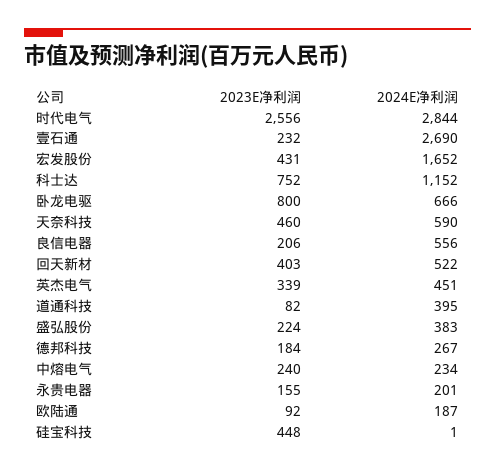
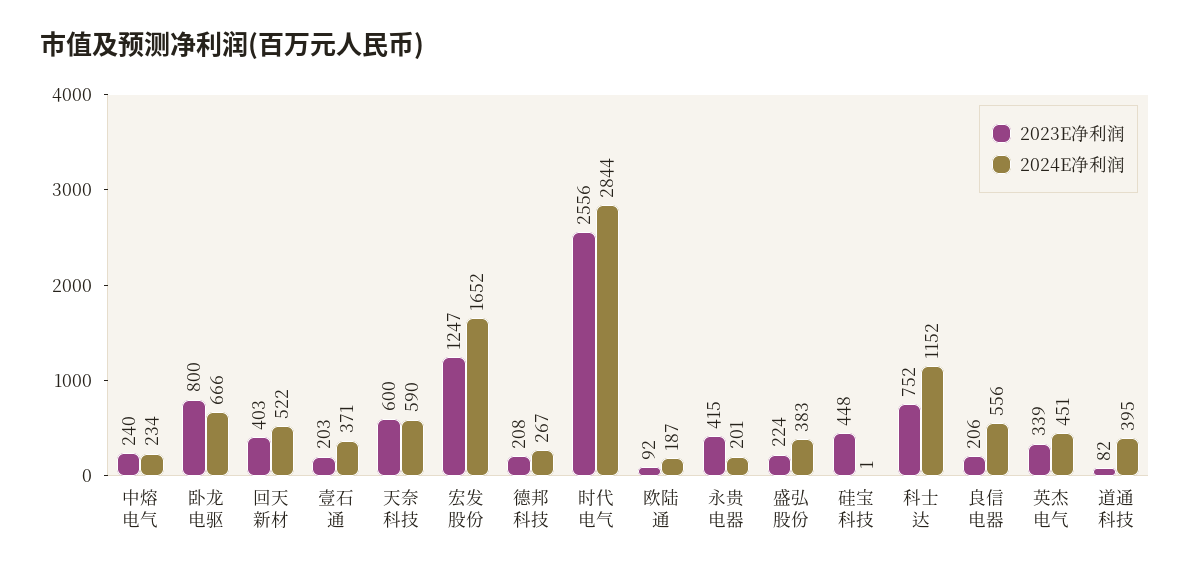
  {
    "2023E净利润": {
      "时代电气": 2556,
-     "壹石通": 232,
+     "壹石通": 203,
-     "宏发股份": 431,
+     "宏发股份": 1247,
      "科士达": 752,
      "卧龙电驱": 800,
-     "天奈科技": 460,
+     "天奈科技": 600,
      "良信电器": 206,
      "回天新材": 403,
      "英杰电气": 339,
      "道通科技": 82,
      "盛弘股份": 224,
-     "德邦科技": 184,
+     "德邦科技": 208,
      "中熔电气": 240,
-     "永贵电器": 155,
+     "永贵电器": 415,
      "欧陆通": 92,
      "硅宝科技": 448
    },
    "2024E净利润": {
      "时代电气": 2844,
-     "壹石通": 2690,
+     "壹石通": 371,
      "宏发股份": 1652,
      "科士达": 1152,
      "卧龙电驱": 666,
      "天奈科技": 590,
      "良信电器": 556,
      "回天新材": 522,
      "英杰电气": 451,
      "道通科技": 395,
      "盛弘股份": 383,
      "德邦科技": 267,
      "中熔电气": 234,
      "永贵电器": 201,
      "欧陆通": 187,
      "硅宝科技": 1
    }
  }

